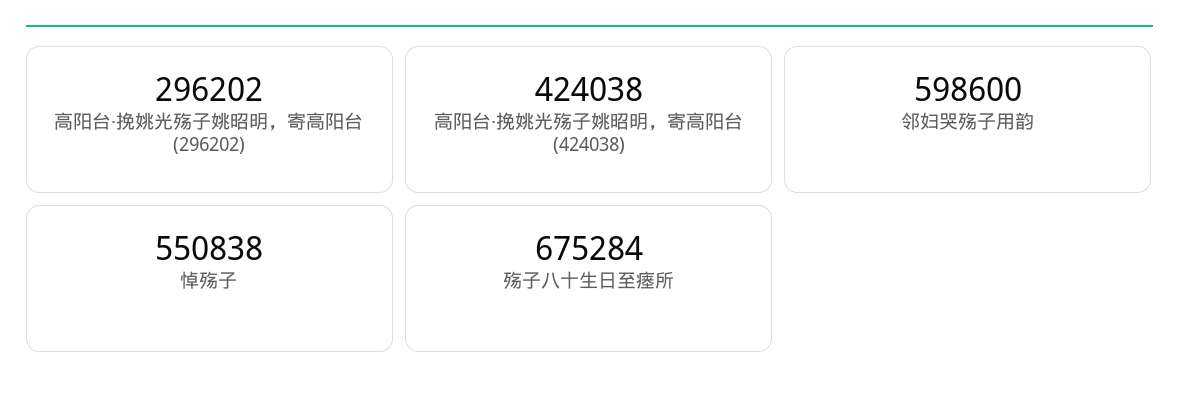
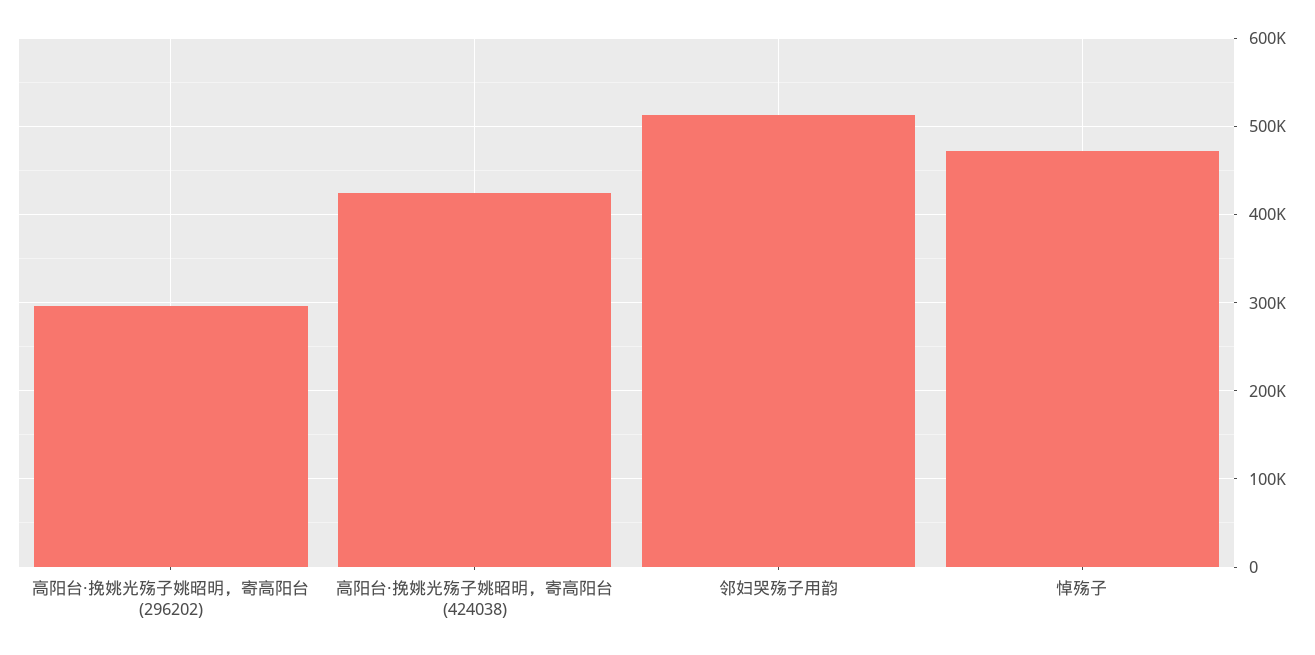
  {
    "高阳台·挽姚光殇子姚昭明，寄高阳台 (296202)": 296202,
    "高阳台·挽姚光殇子姚昭明，寄高阳台 (424038)": 424038,
-   "邻妇哭殇子用韵": 598600,
+   "邻妇哭殇子用韵": 510000,
-   "悼殇子": 550838,
+   "悼殇子": 470000
-   "殇子八十生日至瘗所": 675284
  }

